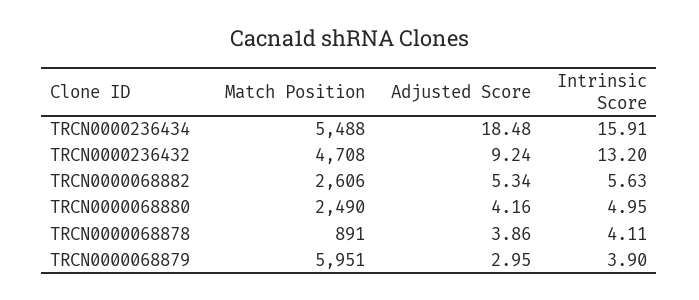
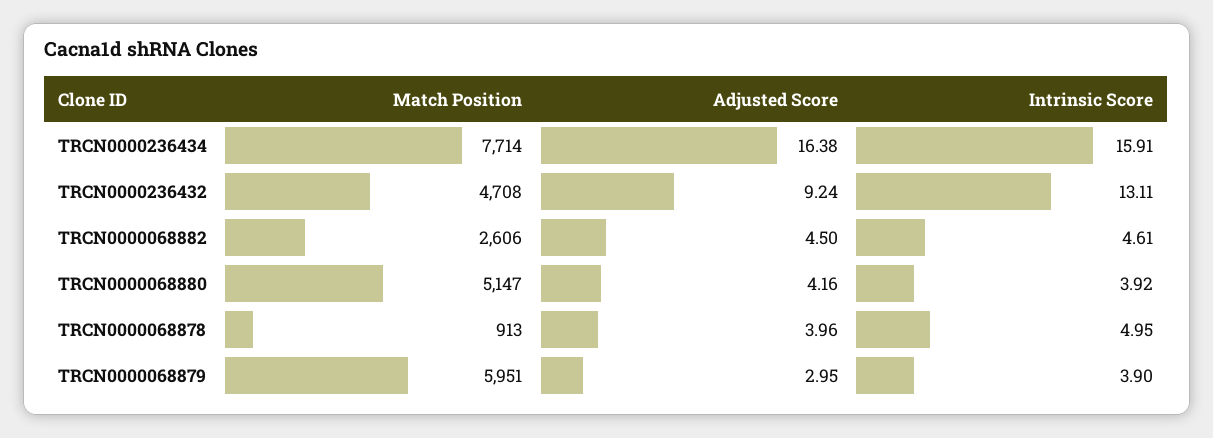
  {
    "Match Position": {
-     "TRCN0000236434": 5488,
+     "TRCN0000236434": 7714,
      "TRCN0000236432": 4708,
      "TRCN0000068882": 2606,
-     "TRCN0000068880": 2490,
+     "TRCN0000068880": 5147,
-     "TRCN0000068878": 891,
+     "TRCN0000068878": 913,
      "TRCN0000068879": 5951
    },
    "Adjusted Score": {
-     "TRCN0000236434": 18.48,
+     "TRCN0000236434": 16.38,
      "TRCN0000236432": 9.24,
-     "TRCN0000068882": 5.34,
+     "TRCN0000068882": 4.5,
      "TRCN0000068880": 4.16,
-     "TRCN0000068878": 3.86,
+     "TRCN0000068878": 3.96,
      "TRCN0000068879": 2.95
    },
    "Intrinsic Score": {
      "TRCN0000236434": 15.91,
-     "TRCN0000236432": 13.2,
+     "TRCN0000236432": 13.11,
-     "TRCN0000068882": 5.63,
+     "TRCN0000068882": 4.61,
-     "TRCN0000068880": 4.95,
+     "TRCN0000068880": 3.92,
-     "TRCN0000068878": 4.11,
+     "TRCN0000068878": 4.95,
      "TRCN0000068879": 3.9
    }
  }

